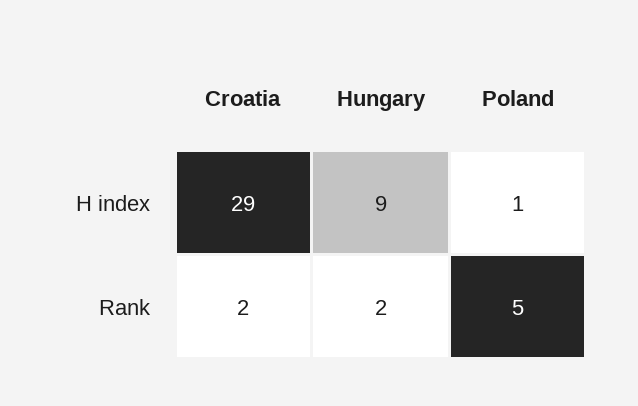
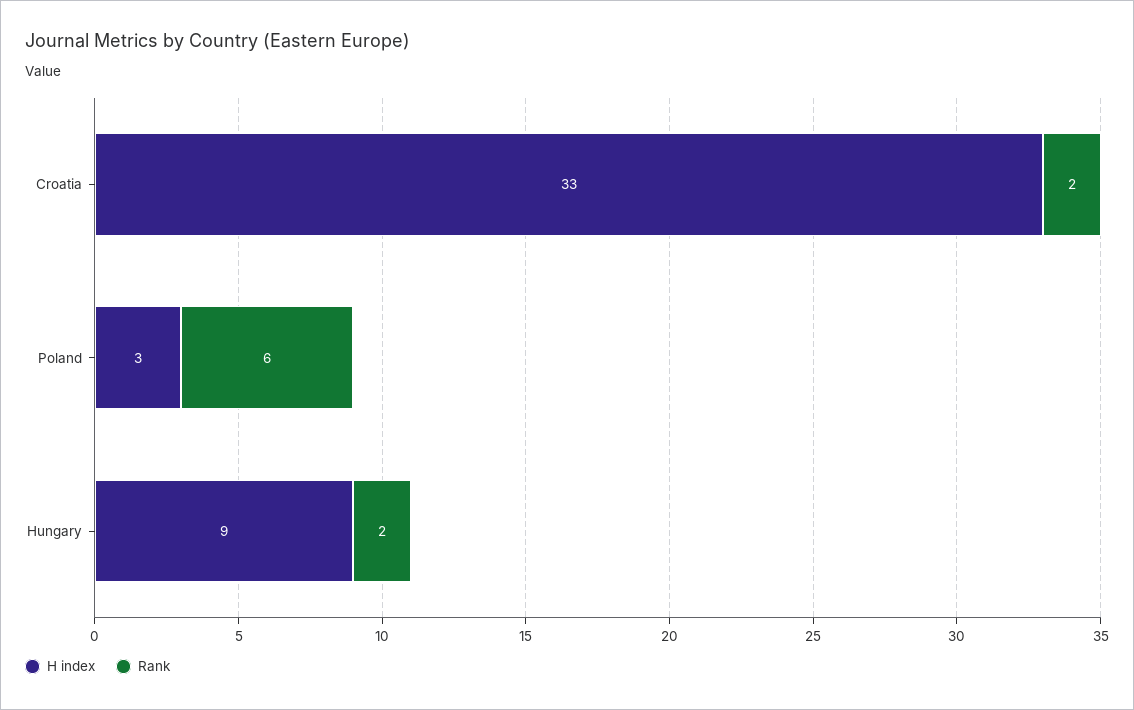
  {
    "H index": {
-     "Croatia": 29,
+     "Croatia": 33,
      "Hungary": 9,
-     "Poland": 1
+     "Poland": 3
    },
    "Rank": {
      "Croatia": 2,
      "Hungary": 2,
-     "Poland": 5
+     "Poland": 6
    }
  }

